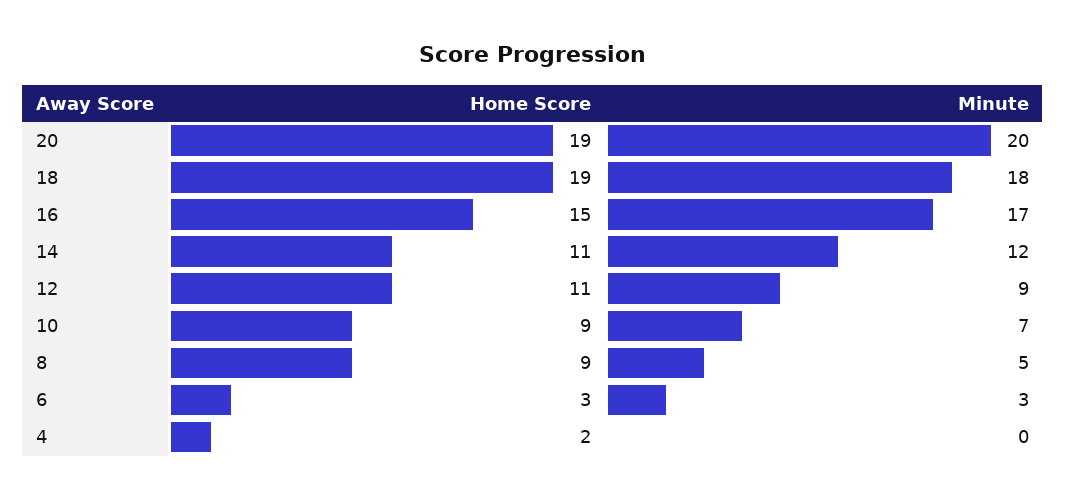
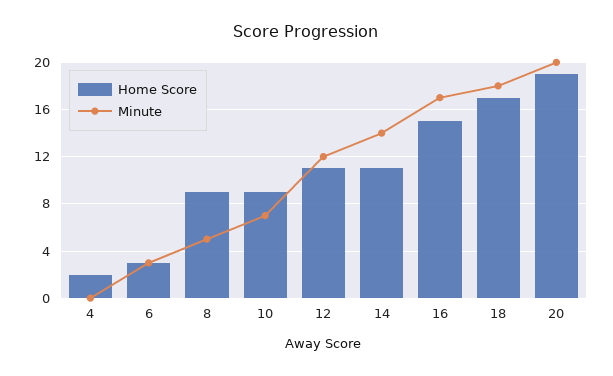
  {
    "Home Score": {
      "20": 19,
-     "18": 19,
+     "18": 17,
      "16": 15,
      "14": 11,
      "12": 11,
      "10": 9,
      "8": 9,
      "6": 3,
      "4": 2
    },
    "Minute": {
      "20": 20,
      "18": 18,
      "16": 17,
-     "14": 12,
+     "14": 14,
-     "12": 9,
+     "12": 12,
      "10": 7,
      "8": 5,
      "6": 3,
      "4": 0
    }
  }

